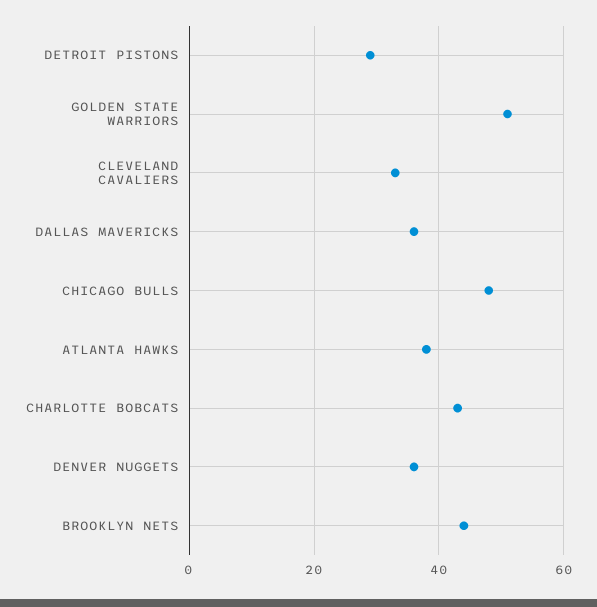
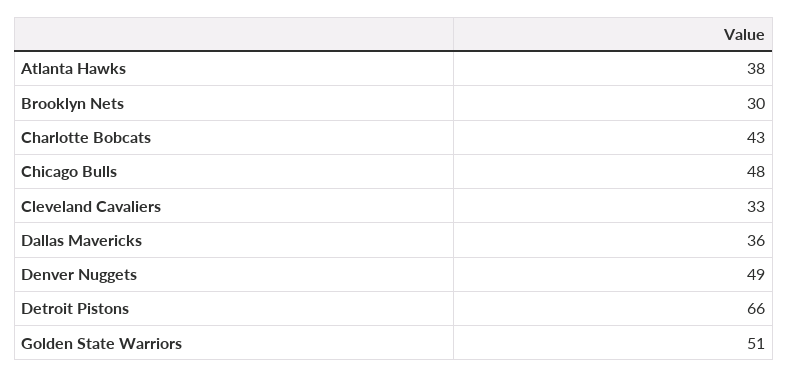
  {
-   "DETROIT PISTONS": 30,
+   "DETROIT PISTONS": 66,
    "GOLDEN STATE WARRIORS": 51,
    "CLEVELAND CAVALIERS": 33,
    "DALLAS MAVERICKS": 36,
    "CHICAGO BULLS": 48,
    "ATLANTA HAWKS": 38,
    "CHARLOTTE BOBCATS": 43,
-   "DENVER NUGGETS": 35,
+   "DENVER NUGGETS": 49,
-   "BROOKLYN NETS": 45
+   "BROOKLYN NETS": 30
  }

